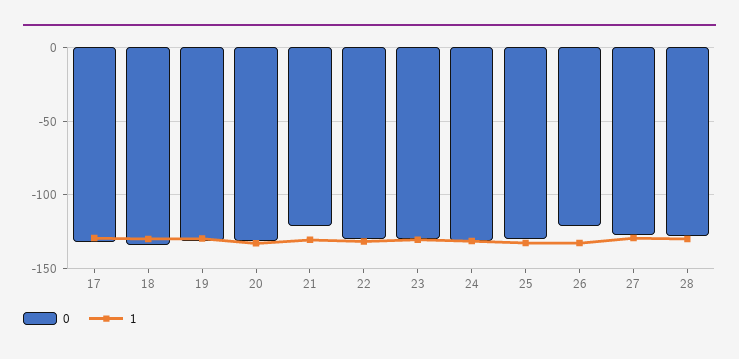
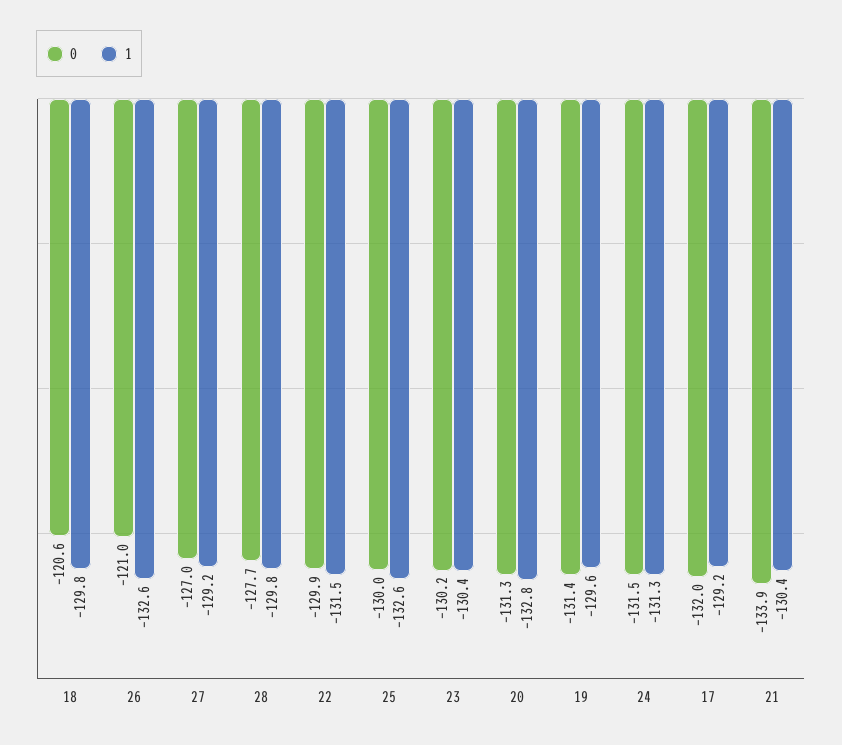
  {
    "0": {
      "17": -132,
-     "18": -135,
+     "18": -120.6,
      "19": -131.4,
      "20": -131.3,
-     "21": -120,
+     "21": -133.9,
      "22": -129.9,
      "23": -130.2,
      "24": -131.5,
      "25": -130,
      "26": -121,
      "27": -127,
      "28": -127.7
    },
    "1": {
      "17": -129.2,
      "18": -129.8,
      "19": -129.6,
      "20": -132.8,
      "21": -130.4,
      "22": -131.5,
      "23": -130.4,
      "24": -131.3,
      "25": -132.6,
      "26": -132.6,
      "27": -129.2,
      "28": -129.8
    }
  }

